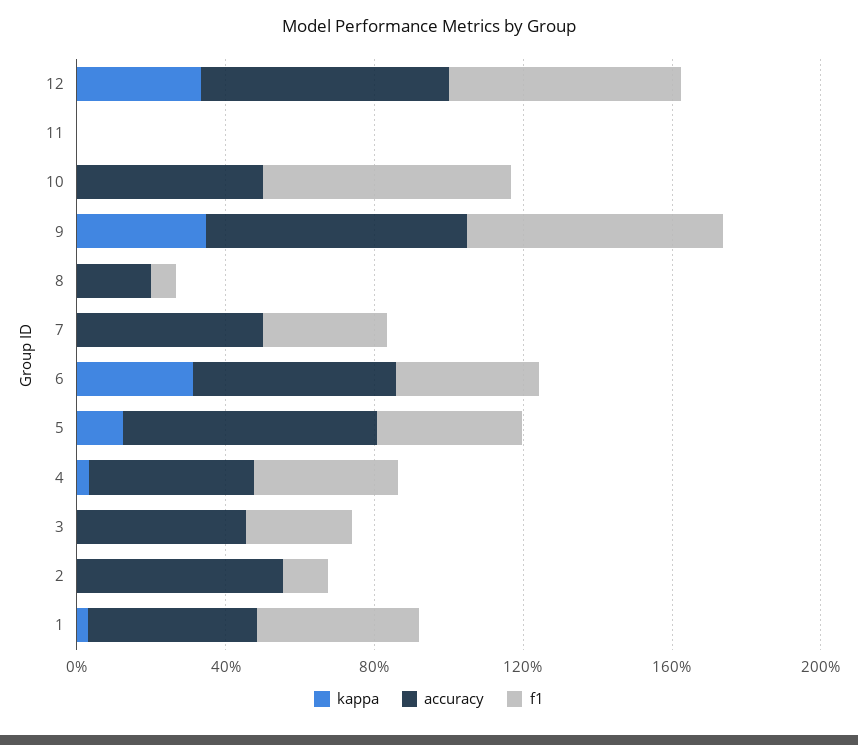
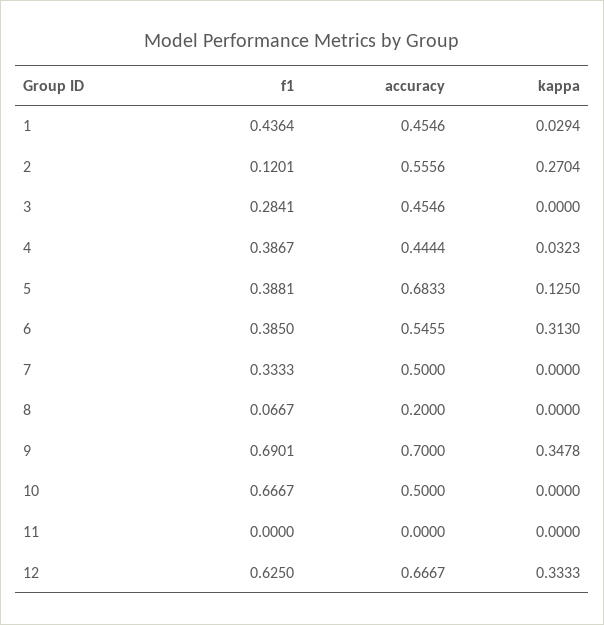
  {
    "kappa": {
      "12": 0.3333,
      "11": 0,
      "10": 0,
      "9": 0.3478,
      "8": 0,
      "7": 0,
      "6": 0.313,
      "5": 0.125,
      "4": 0.0323,
      "3": 0,
-     "2": 0,
+     "2": 0.2704,
      "1": 0.0294
    },
    "accuracy": {
      "12": 0.6667,
      "11": 0,
      "10": 0.5,
      "9": 0.7,
      "8": 0.2,
      "7": 0.5,
      "6": 0.5455,
      "5": 0.6833,
      "4": 0.4444,
      "3": 0.4546,
      "2": 0.5556,
      "1": 0.4546
    },
    "f1": {
      "12": 0.625,
      "11": 0,
      "10": 0.6667,
      "9": 0.6901,
      "8": 0.0667,
      "7": 0.3333,
      "6": 0.385,
      "5": 0.3881,
      "4": 0.3867,
      "3": 0.2841,
      "2": 0.1201,
      "1": 0.4364
    }
  }

